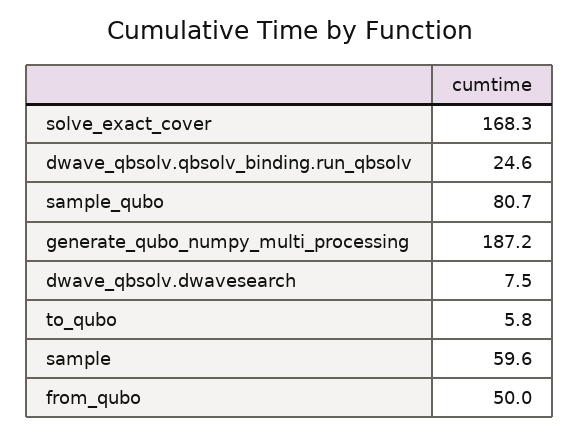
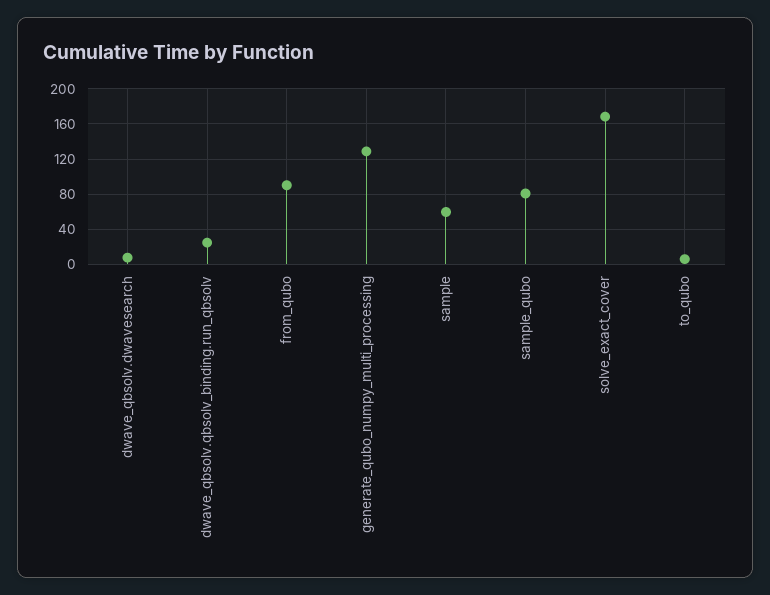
  {
    "solve_exact_cover": 168.3,
    "dwave_qbsolv.qbsolv_binding.run_qbsolv": 24.6,
    "sample_qubo": 80.7,
-   "generate_qubo_numpy_multi_processing": 187.2,
+   "generate_qubo_numpy_multi_processing": 130,
    "dwave_qbsolv.dwavesearch": 7.5,
    "to_qubo": 5.8,
    "sample": 59.6,
-   "from_qubo": 50
+   "from_qubo": 90
  }

